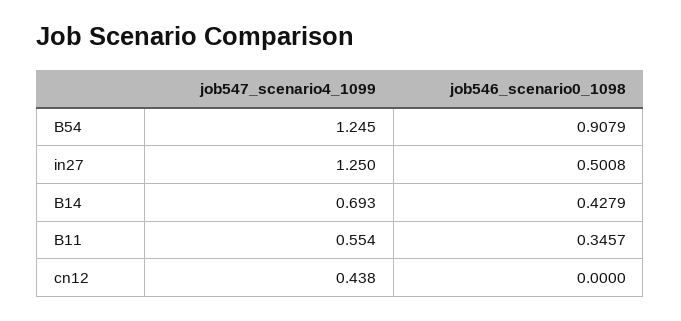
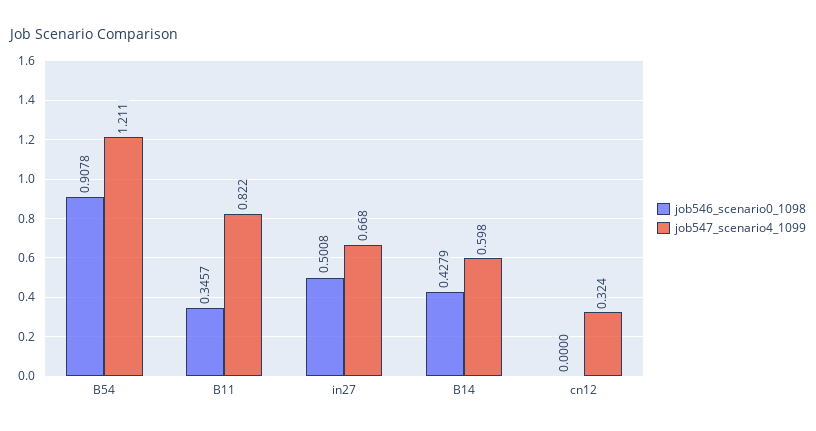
  {
    "job547_scenario4_1099": {
-     "B54": 1.245,
+     "B54": 1.211,
-     "in27": 1.25,
+     "in27": 0.668,
-     "B14": 0.693,
+     "B14": 0.598,
-     "B11": 0.554,
+     "B11": 0.822,
-     "cn12": 0.438
+     "cn12": 0.324
    },
    "job546_scenario0_1098": {
-     "B54": 0.9079,
+     "B54": 0.9078,
      "in27": 0.5008,
      "B14": 0.4279,
      "B11": 0.3457,
      "cn12": 0
    }
  }

